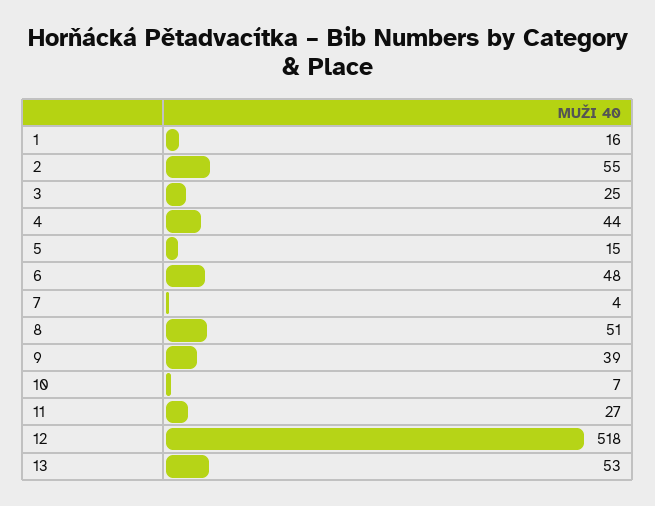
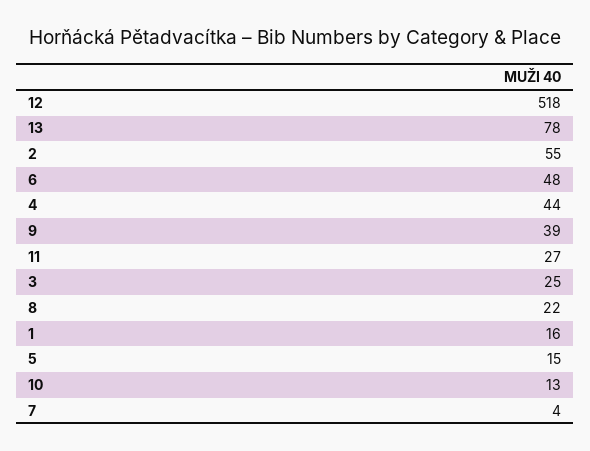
  {
    "1": 16,
    "2": 55,
    "3": 25,
    "4": 44,
    "5": 15,
    "6": 48,
    "7": 4,
-   "8": 51,
+   "8": 22,
    "9": 39,
-   "10": 7,
+   "10": 13,
    "11": 27,
    "12": 518,
-   "13": 53
+   "13": 78
  }

